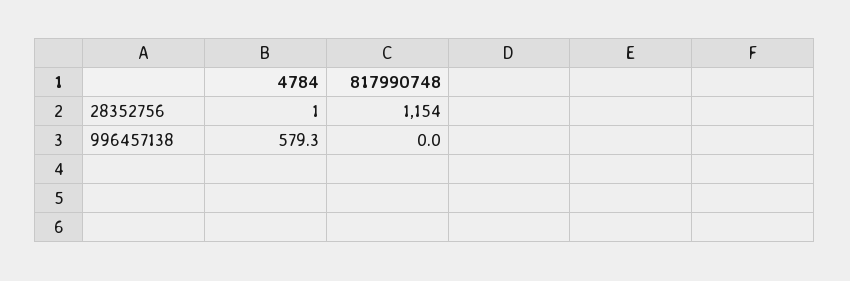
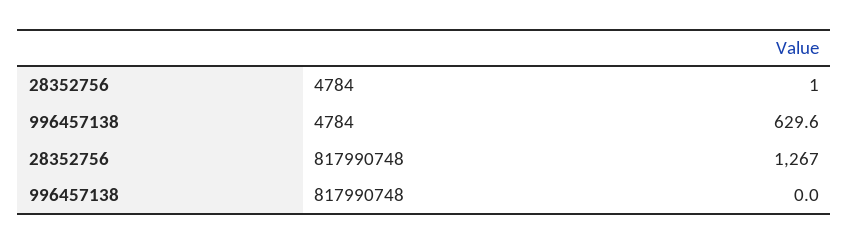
  {
    "4784": {
      "28352756": 1,
-     "996457138": 579.3
+     "996457138": 629.6
    },
    "817990748": {
-     "28352756": 1154,
+     "28352756": 1267,
      "996457138": 0
    }
  }

